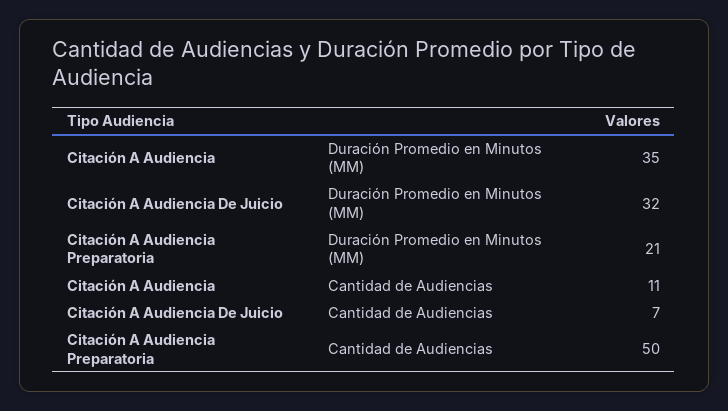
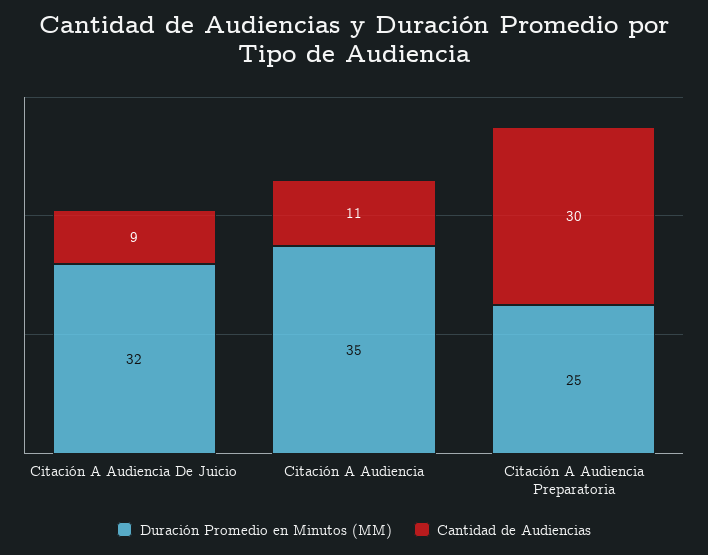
  {
    "Duración Promedio en Minutos (MM)": {
      "Citación A Audiencia": 35,
      "Citación A Audiencia De Juicio": 32,
-     "Citación A Audiencia Preparatoria": 21
+     "Citación A Audiencia Preparatoria": 25
    },
    "Cantidad de Audiencias": {
      "Citación A Audiencia": 11,
-     "Citación A Audiencia De Juicio": 7,
+     "Citación A Audiencia De Juicio": 9,
-     "Citación A Audiencia Preparatoria": 50
+     "Citación A Audiencia Preparatoria": 30
    }
  }

